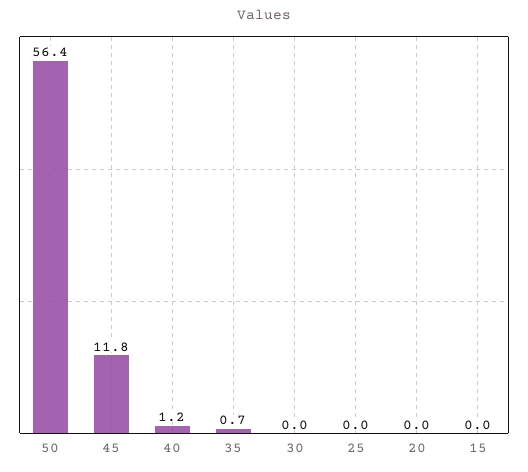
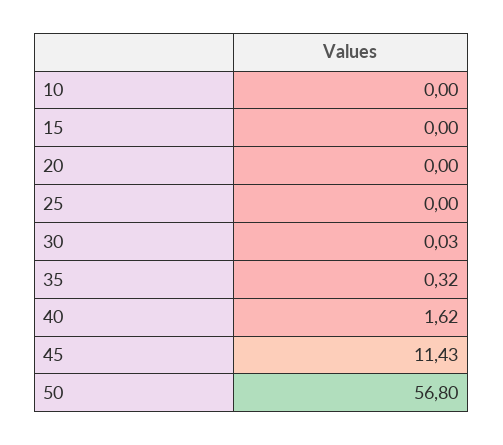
  {
-   "50": 56.4,
+   "50": 56.8,
-   "45": 11.8,
+   "45": 11.43,
-   "40": 1.2,
+   "40": 1.62,
-   "35": 0.7,
+   "35": 0.32,
    "30": 0.03,
    "25": 0,
    "20": 0,
-   "15": 0
+   "15": 0,
+   "10": 0
  }

